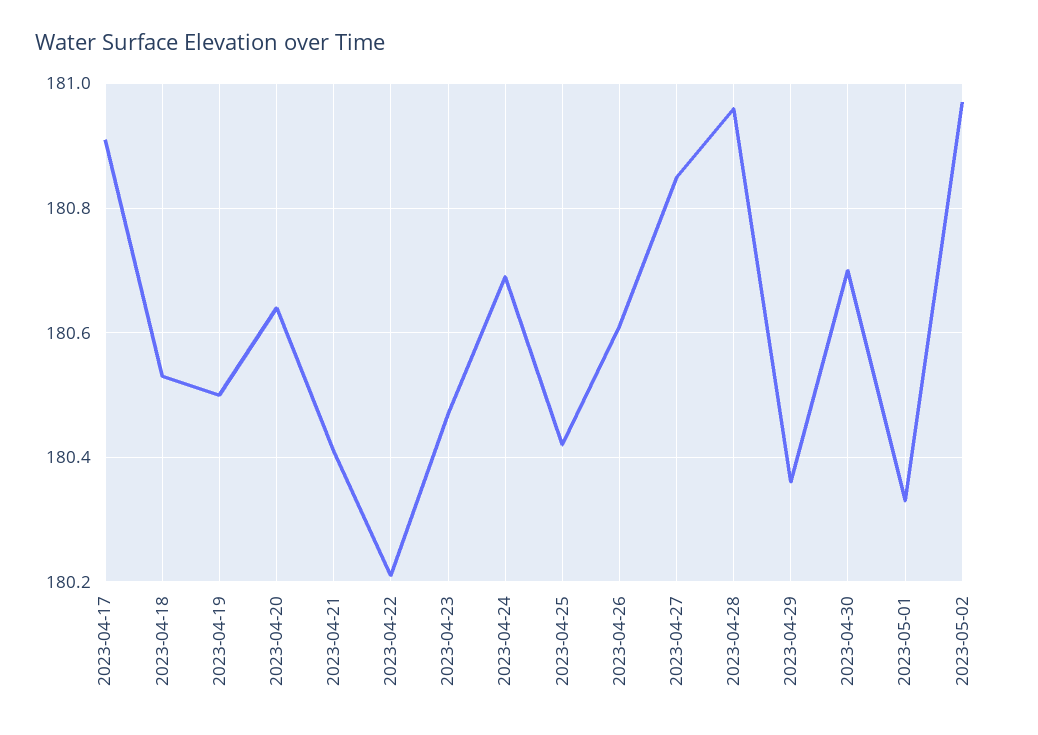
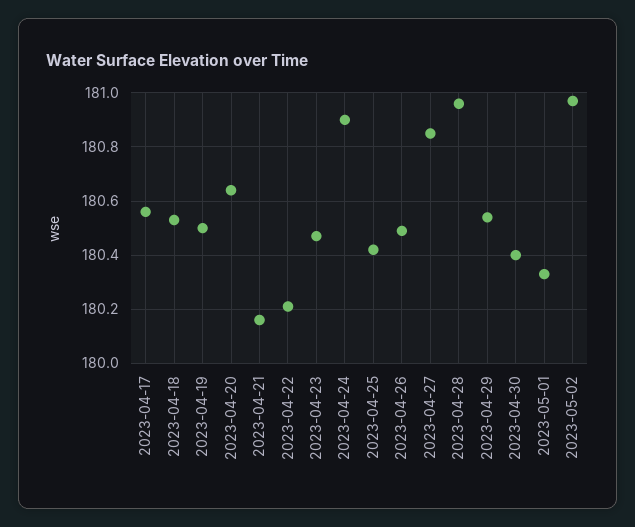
  {
-   "2023-04-17": 180.9,
+   "2023-04-17": 180.55,
    "2023-04-18": 180.55,
    "2023-04-19": 180.5,
    "2023-04-20": 180.65,
-   "2023-04-21": 180.4,
+   "2023-04-21": 180.15,
    "2023-04-22": 180.2,
    "2023-04-23": 180.45,
-   "2023-04-24": 180.7,
+   "2023-04-24": 180.9,
    "2023-04-25": 180.4,
-   "2023-04-26": 180.6,
+   "2023-04-26": 180.5,
    "2023-04-27": 180.85,
    "2023-04-28": 180.95,
-   "2023-04-29": 180.35,
+   "2023-04-29": 180.55,
-   "2023-04-30": 180.7,
+   "2023-04-30": 180.4,
    "2023-05-01": 180.35,
    "2023-05-02": 180.95
  }

